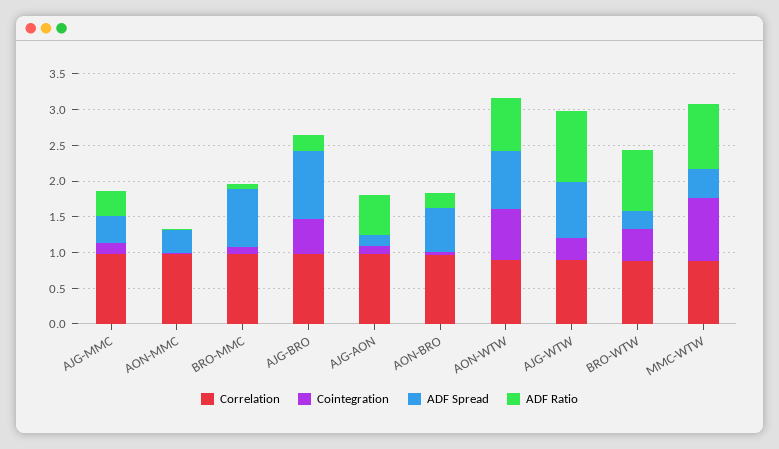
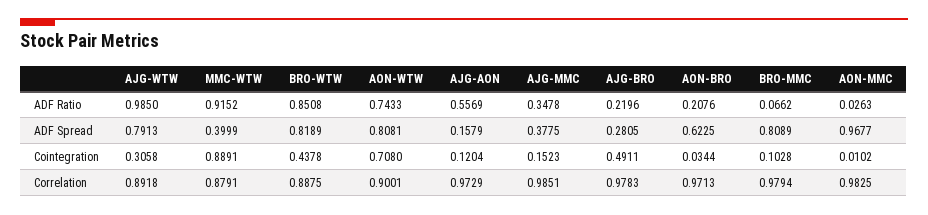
  {
    "Correlation": {
      "AJG-MMC": 0.9851,
      "AON-MMC": 0.9825,
      "BRO-MMC": 0.9794,
      "AJG-BRO": 0.9783,
      "AJG-AON": 0.9729,
      "AON-BRO": 0.9713,
      "AON-WTW": 0.9001,
      "AJG-WTW": 0.8918,
      "BRO-WTW": 0.8875,
      "MMC-WTW": 0.8791
    },
    "Cointegration": {
      "AJG-MMC": 0.1523,
      "AON-MMC": 0.0102,
      "BRO-MMC": 0.1028,
      "AJG-BRO": 0.4911,
      "AJG-AON": 0.1204,
      "AON-BRO": 0.0344,
      "AON-WTW": 0.708,
      "AJG-WTW": 0.3058,
      "BRO-WTW": 0.4378,
      "MMC-WTW": 0.8891
    },
    "ADF Spread": {
      "AJG-MMC": 0.3775,
-     "AON-MMC": 0.25,
+     "AON-MMC": 0.9677,
      "BRO-MMC": 0.8089,
-     "AJG-BRO": 1,
+     "AJG-BRO": 0.2805,
      "AJG-AON": 0.1579,
      "AON-BRO": 0.6225,
      "AON-WTW": 0.8081,
      "AJG-WTW": 0.7913,
-     "BRO-WTW": 0.25,
+     "BRO-WTW": 0.8189,
      "MMC-WTW": 0.3999
    },
    "ADF Ratio": {
      "AJG-MMC": 0.3478,
      "AON-MMC": 0.0263,
      "BRO-MMC": 0.0662,
      "AJG-BRO": 0.2196,
      "AJG-AON": 0.5569,
      "AON-BRO": 0.2076,
      "AON-WTW": 0.7433,
      "AJG-WTW": 0.985,
      "BRO-WTW": 0.8508,
      "MMC-WTW": 0.9152
    }
  }

